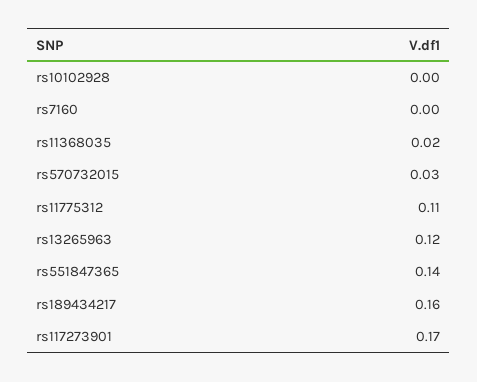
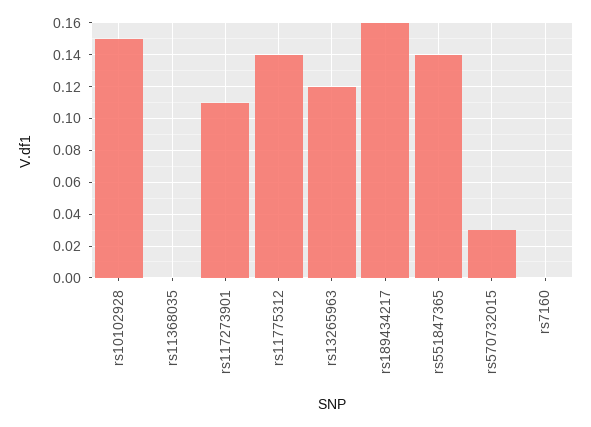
  {
-   "rs10102928": 0,
+   "rs10102928": 0.15,
    "rs7160": 0,
-   "rs11368035": 0.02,
+   "rs11368035": 0,
    "rs570732015": 0.03,
-   "rs11775312": 0.11,
+   "rs11775312": 0.14,
    "rs13265963": 0.12,
    "rs551847365": 0.14,
    "rs189434217": 0.16,
-   "rs117273901": 0.17
+   "rs117273901": 0.11
  }

